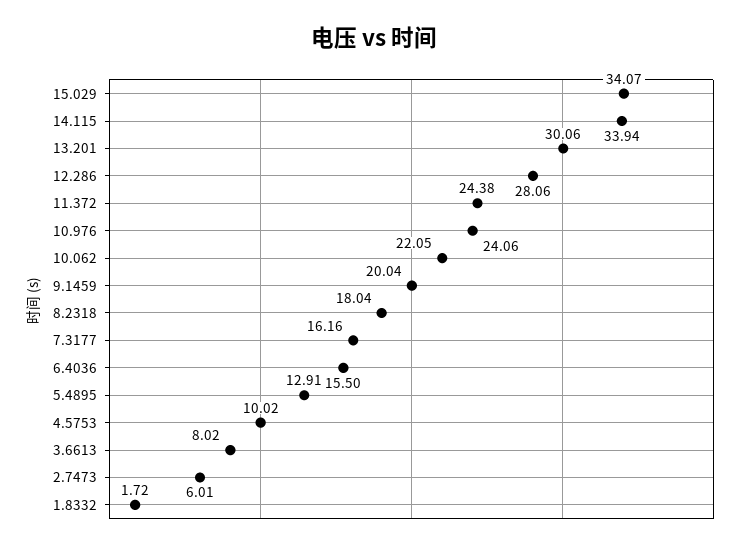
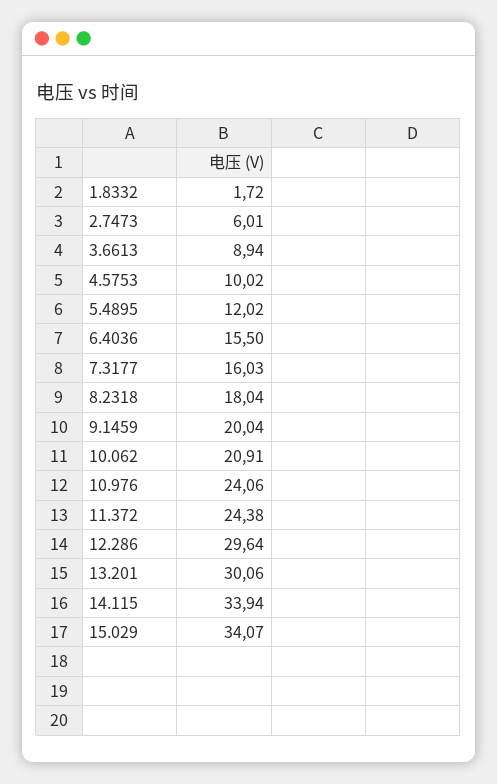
  {
    "15.029": 34.07,
    "14.115": 33.94,
    "13.201": 30.06,
-   "12.286": 28.06,
+   "12.286": 29.64,
    "11.372": 24.38,
    "10.976": 24.06,
-   "10.062": 22.05,
+   "10.062": 20.91,
    "9.1459": 20.04,
    "8.2318": 18.04,
-   "7.3177": 16.16,
+   "7.3177": 16.03,
    "6.4036": 15.5,
-   "5.4895": 12.91,
+   "5.4895": 12.02,
    "4.5753": 10.02,
-   "3.6613": 8.02,
+   "3.6613": 8.94,
    "2.7473": 6.01,
    "1.8332": 1.72
  }

